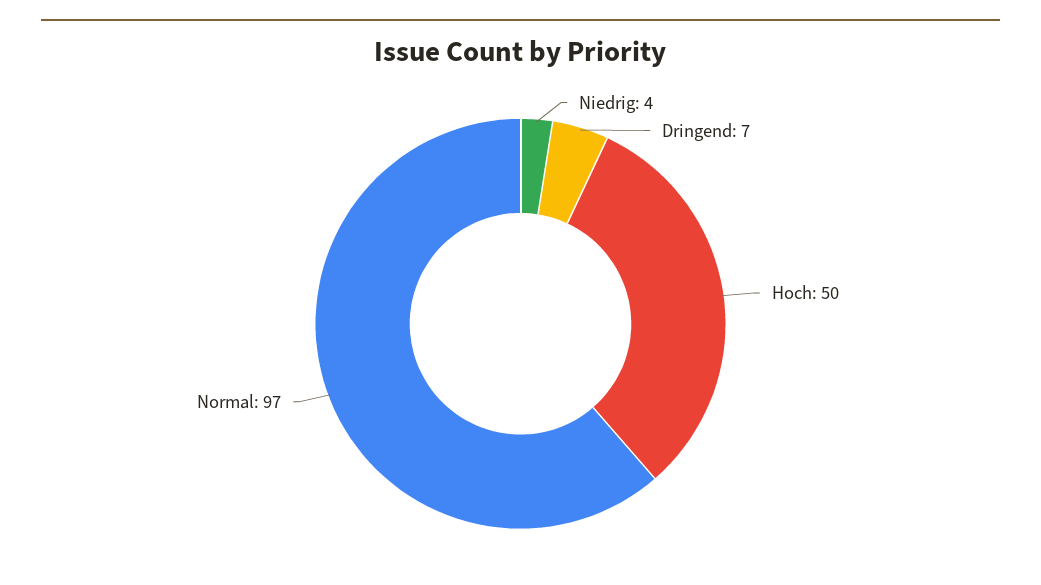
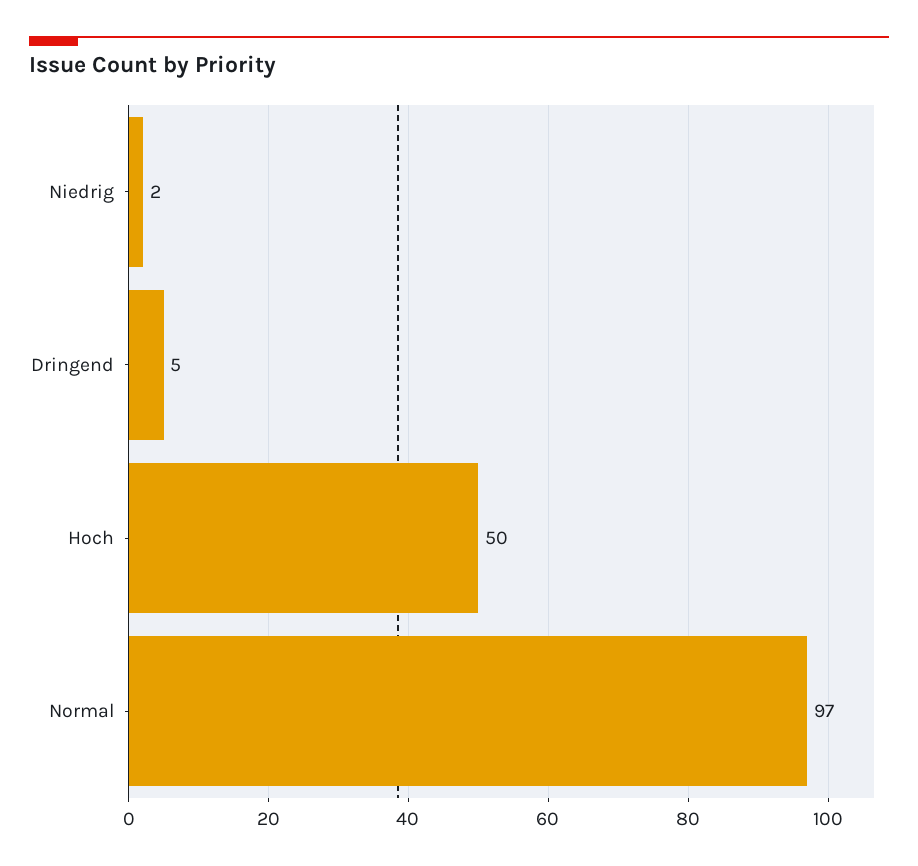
  {
-   "Niedrig": 4,
+   "Niedrig": 2,
-   "Dringend": 7,
+   "Dringend": 5,
    "Hoch": 50,
    "Normal": 97
  }

